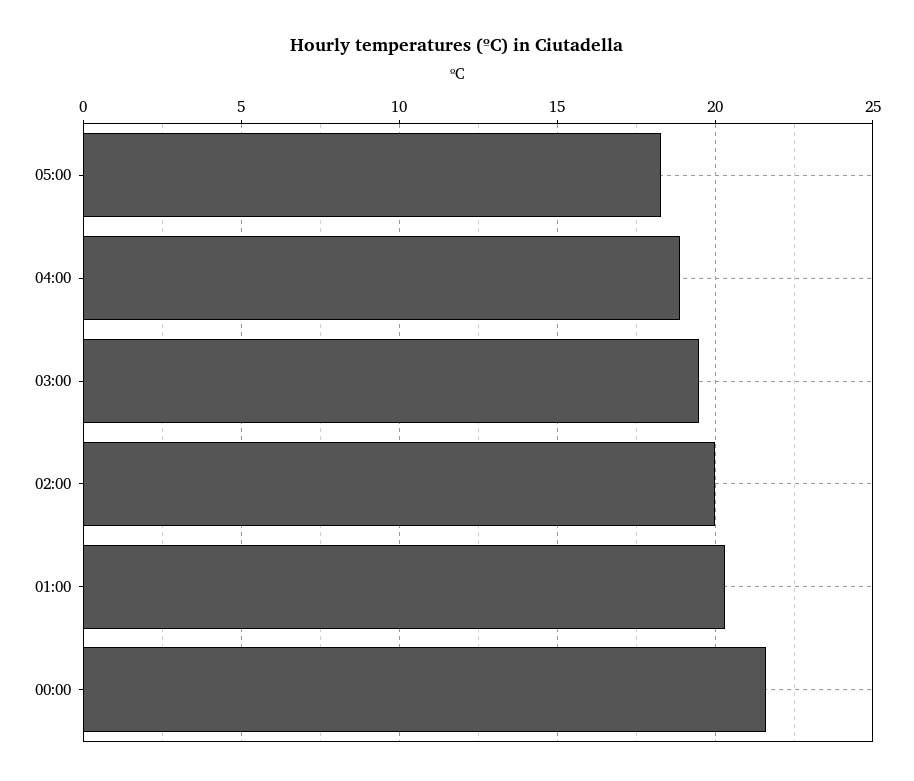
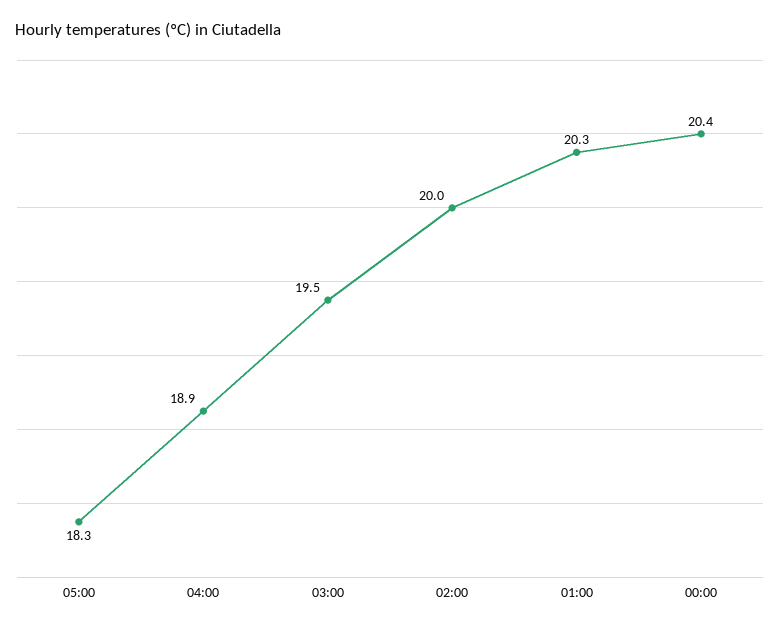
  {
    "05:00": 18.3,
    "04:00": 18.9,
    "03:00": 19.5,
    "02:00": 20,
    "01:00": 20.3,
-   "00:00": 21.5
+   "00:00": 20.4
  }

